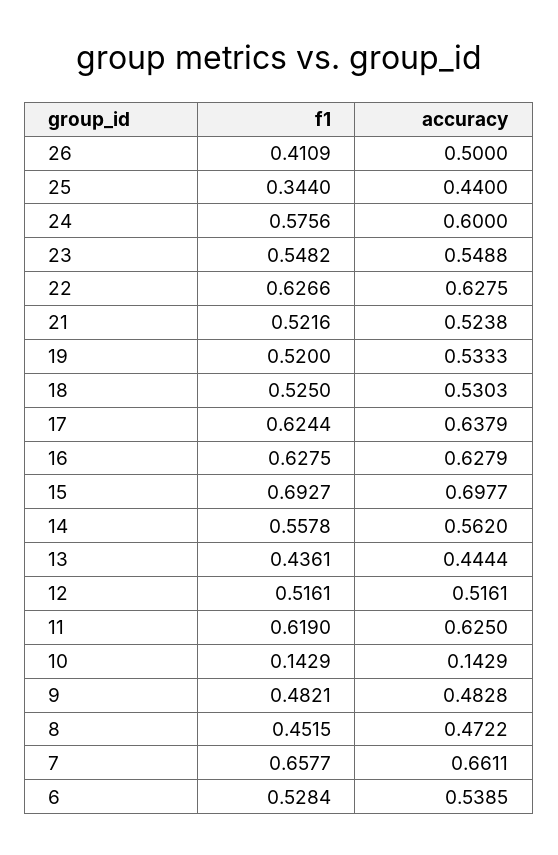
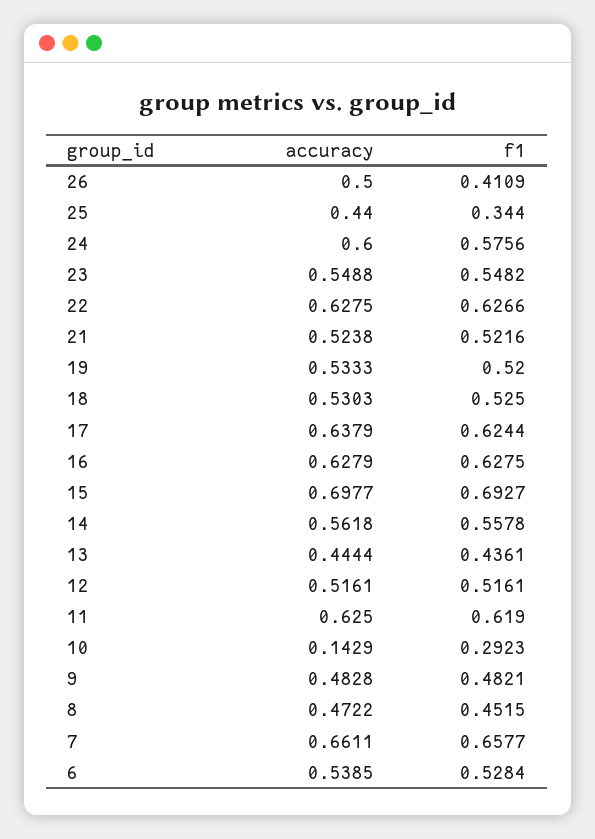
  {
    "f1": {
      "26": 0.4109,
      "25": 0.344,
      "24": 0.5756,
      "23": 0.5482,
      "22": 0.6266,
      "21": 0.5216,
      "19": 0.52,
      "18": 0.525,
      "17": 0.6244,
      "16": 0.6275,
      "15": 0.6927,
      "14": 0.5578,
      "13": 0.4361,
      "12": 0.5161,
      "11": 0.619,
-     "10": 0.1429,
+     "10": 0.2923,
      "9": 0.4821,
      "8": 0.4515,
      "7": 0.6577,
      "6": 0.5284
    },
    "accuracy": {
      "26": 0.5,
      "25": 0.44,
      "24": 0.6,
      "23": 0.5488,
      "22": 0.6275,
      "21": 0.5238,
      "19": 0.5333,
      "18": 0.5303,
      "17": 0.6379,
      "16": 0.6279,
      "15": 0.6977,
-     "14": 0.562,
+     "14": 0.5618,
      "13": 0.4444,
      "12": 0.5161,
      "11": 0.625,
      "10": 0.1429,
      "9": 0.4828,
      "8": 0.4722,
      "7": 0.6611,
      "6": 0.5385
    }
  }

